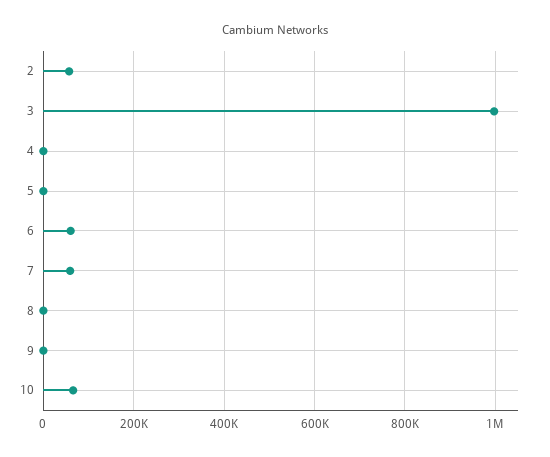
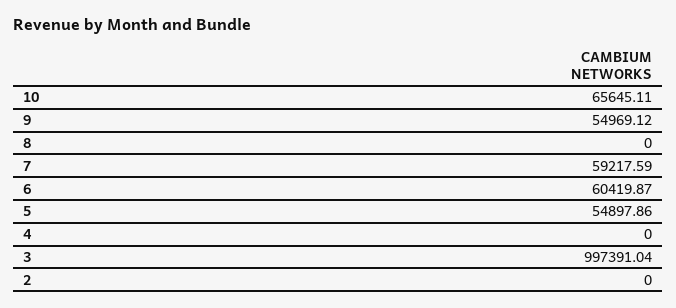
  {
-   "2": 60000,
+   "2": 0,
    "3": 997391.04,
    "4": 0,
-   "5": 0,
+   "5": 54897.86,
    "6": 60419.87,
    "7": 59217.59,
    "8": 0,
-   "9": 0,
+   "9": 54969.12,
    "10": 65645.11
  }

